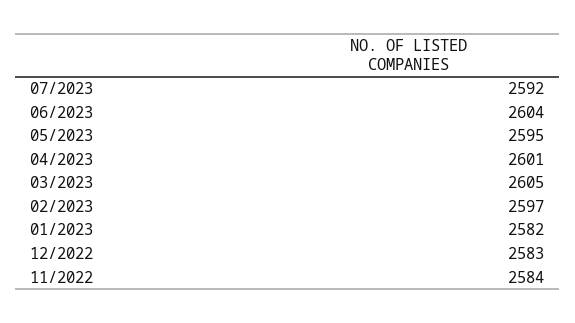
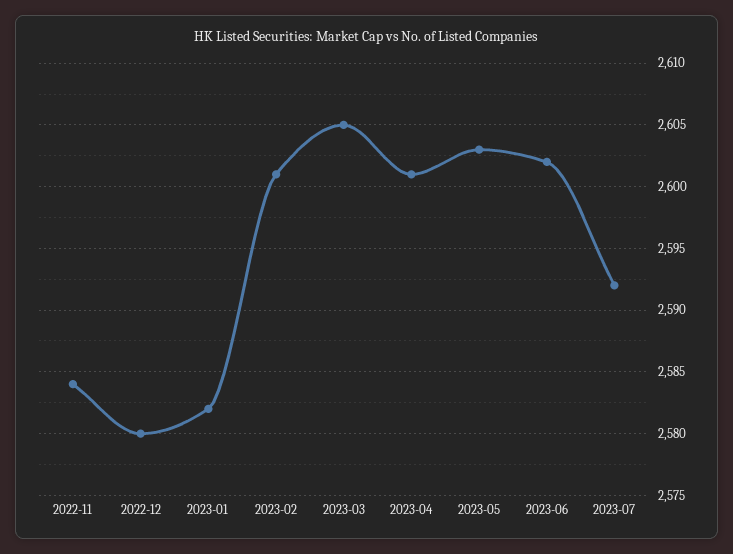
  {
    "07/2023": 2592,
-   "06/2023": 2604,
+   "06/2023": 2602,
-   "05/2023": 2595,
+   "05/2023": 2603,
    "04/2023": 2601,
    "03/2023": 2605,
-   "02/2023": 2597,
+   "02/2023": 2601,
    "01/2023": 2582,
-   "12/2022": 2583,
+   "12/2022": 2580,
    "11/2022": 2584
  }

